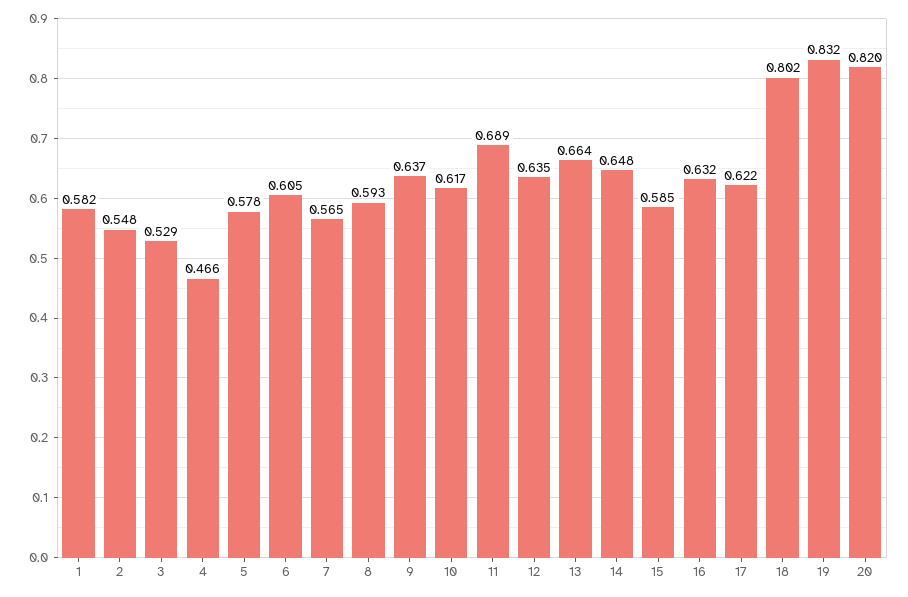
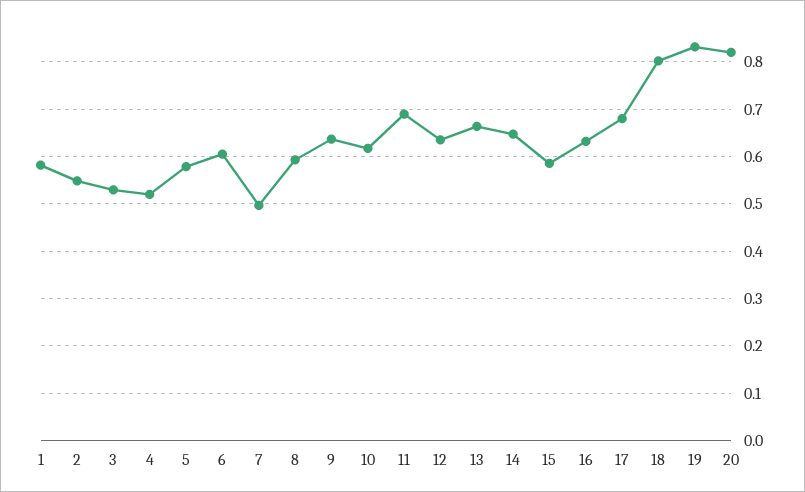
  {
    "1": 0.582,
    "2": 0.548,
    "3": 0.529,
-   "4": 0.466,
+   "4": 0.52,
    "5": 0.578,
    "6": 0.605,
-   "7": 0.565,
+   "7": 0.5,
    "8": 0.593,
    "9": 0.637,
    "10": 0.617,
    "11": 0.689,
    "12": 0.635,
    "13": 0.664,
    "14": 0.648,
    "15": 0.585,
    "16": 0.632,
-   "17": 0.622,
+   "17": 0.68,
    "18": 0.802,
    "19": 0.832,
    "20": 0.82
  }

